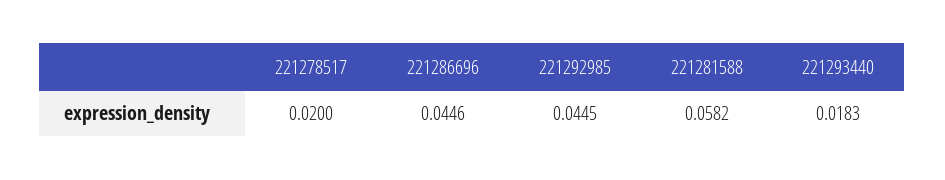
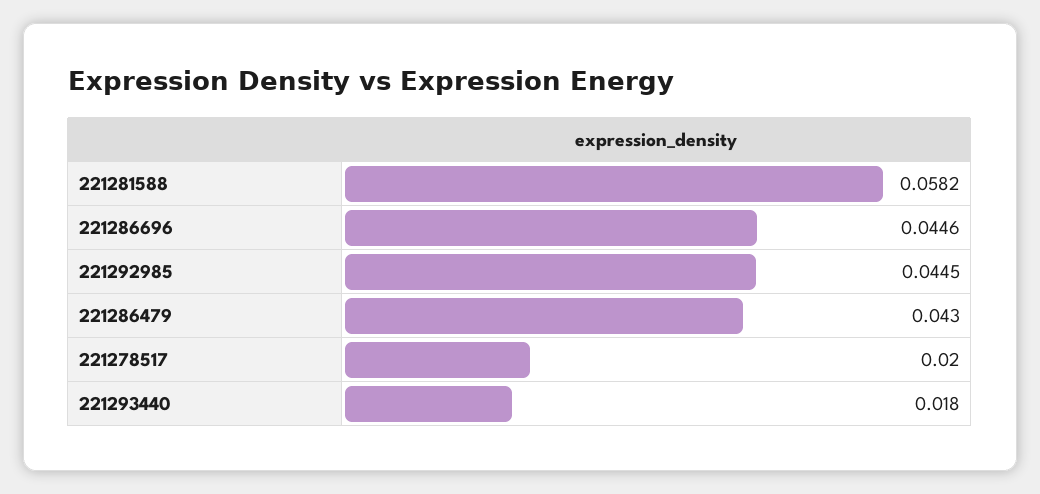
  {
    "221278517": 0.02,
    "221286696": 0.0446,
    "221292985": 0.0445,
    "221281588": 0.0582,
-   "221293440": 0.0183
+   "221293440": 0.018,
+   "221286479": 0.043
  }

